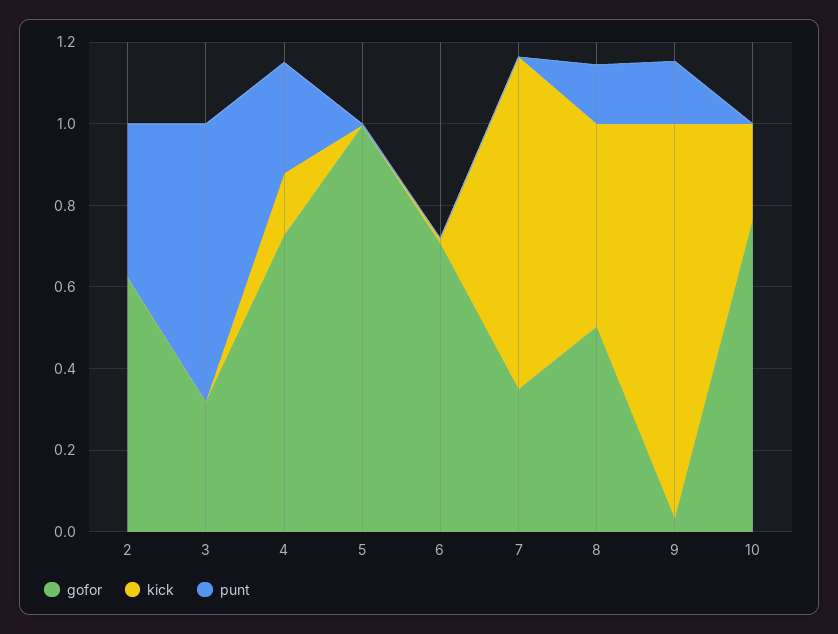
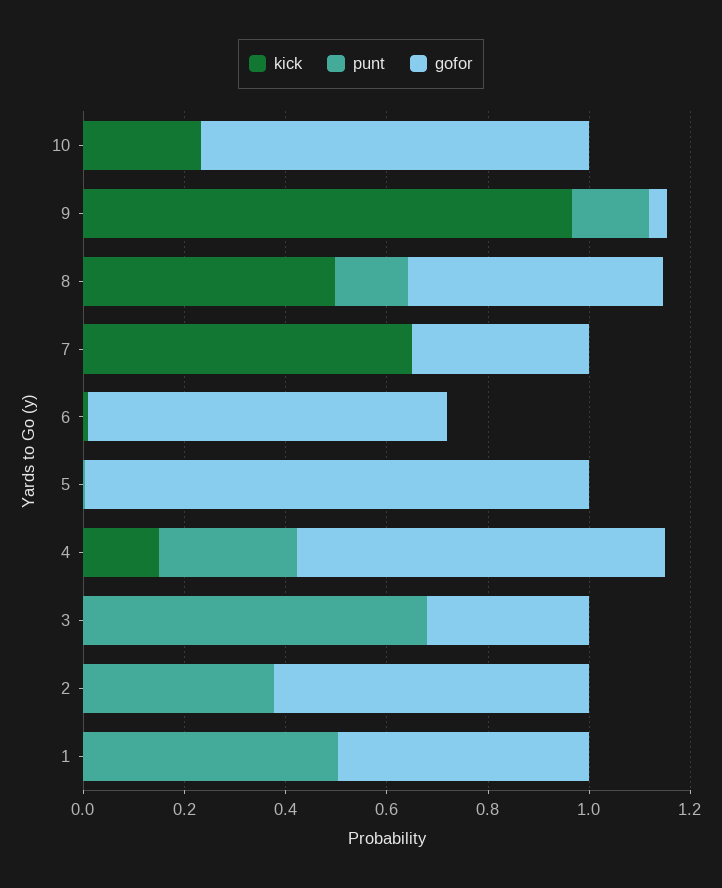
  {
    "gofor": {
      "2": 0.6,
      "3": 0.3,
      "4": 0.75,
      "5": 1,
      "6": 0.7,
      "7": 0.35,
      "8": 0.5,
      "9": 0.05,
-     "10": 0.75
+     "10": 0.75,
+     "1": 0.5
    },
    "kick": {
      "2": 0,
      "3": 0,
      "4": 0.15,
      "5": 0,
      "6": 0,
-     "7": 0.8,
+     "7": 0.65,
      "8": 0.5,
      "9": 0.95,
-     "10": 0.25
+     "10": 0.25,
+     "1": 0
    },
    "punt": {
      "2": 0.4,
      "3": 0.7,
      "4": 0.25,
      "5": 0,
      "6": 0,
      "7": 0,
      "8": 0.15,
      "9": 0.15,
-     "10": 0
+     "10": 0,
+     "1": 0.5
    }
  }

